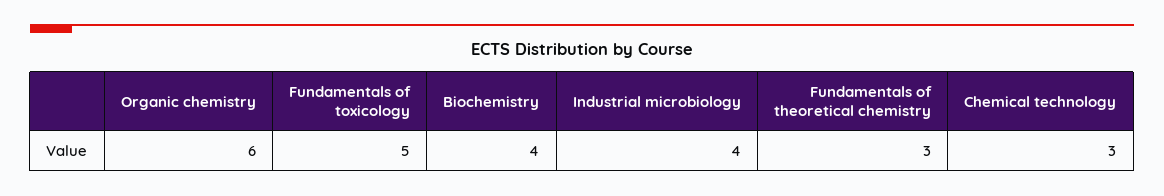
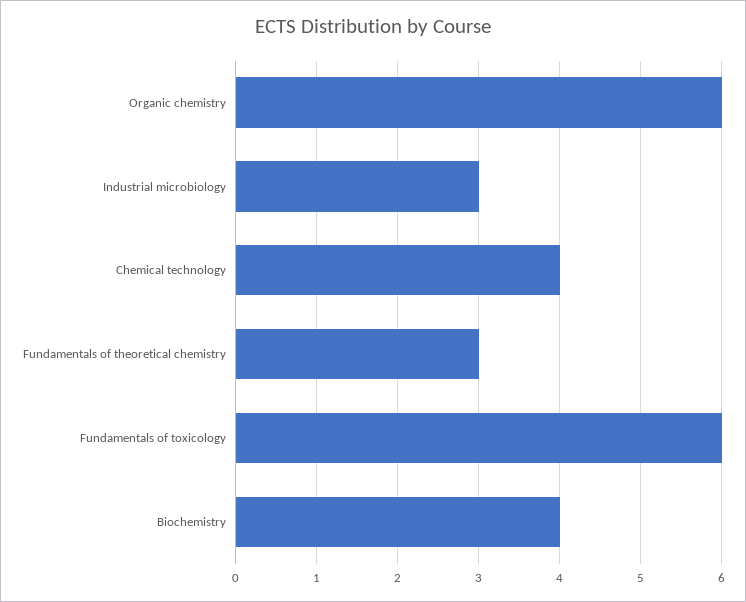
  {
    "Organic chemistry": 6,
-   "Fundamentals of toxicology": 5,
+   "Fundamentals of toxicology": 6,
    "Biochemistry": 4,
-   "Industrial microbiology": 4,
+   "Industrial microbiology": 3,
    "Fundamentals of theoretical chemistry": 3,
-   "Chemical technology": 3
+   "Chemical technology": 4
  }

